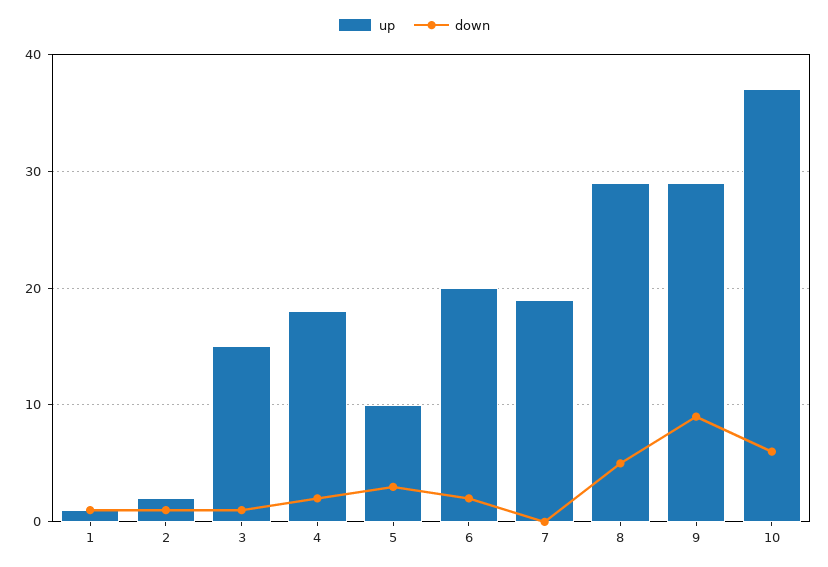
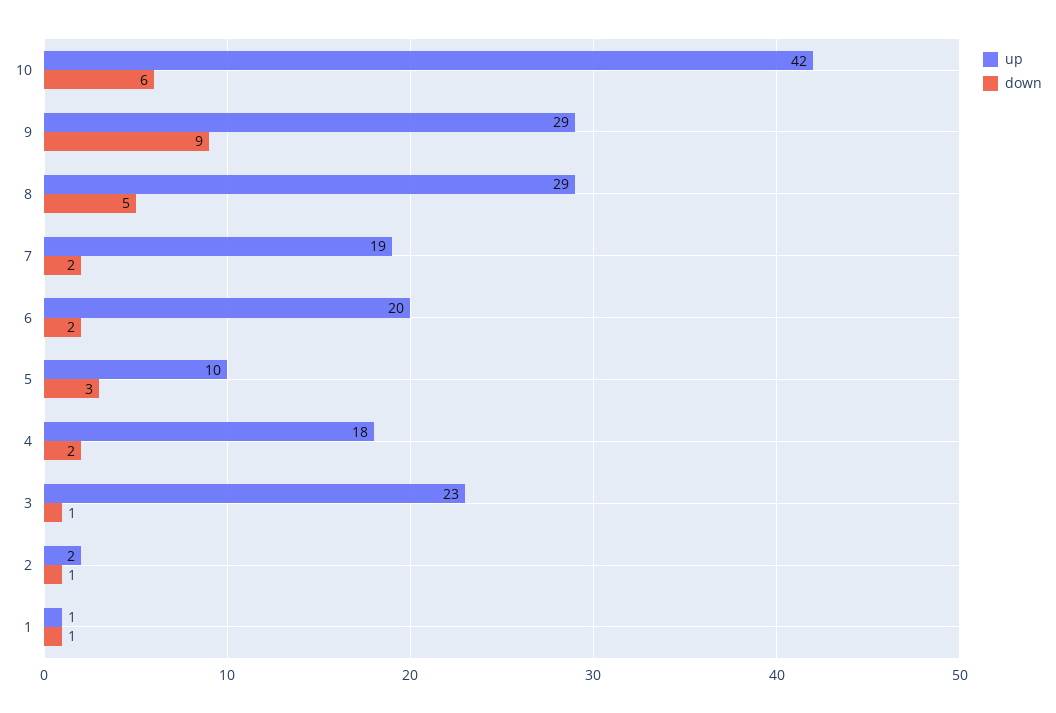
  {
    "up": {
      "1": 1,
      "2": 2,
-     "3": 15,
+     "3": 23,
      "4": 18,
      "5": 10,
      "6": 20,
      "7": 19,
      "8": 29,
      "9": 29,
-     "10": 37
+     "10": 42
    },
    "down": {
      "1": 1,
      "2": 1,
      "3": 1,
      "4": 2,
      "5": 3,
      "6": 2,
-     "7": 0,
+     "7": 2,
      "8": 5,
      "9": 9,
      "10": 6
    }
  }

